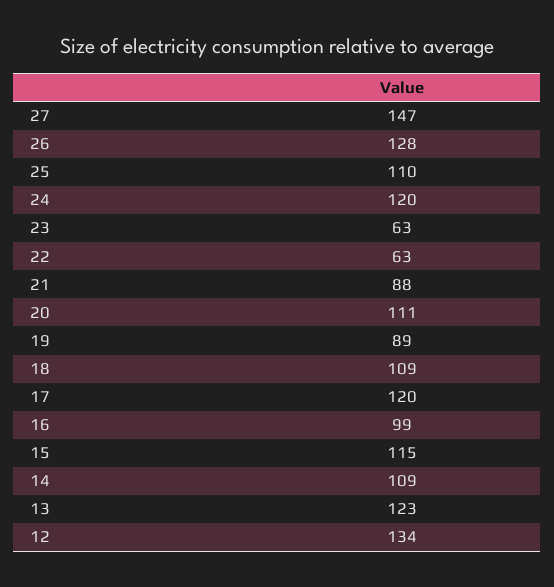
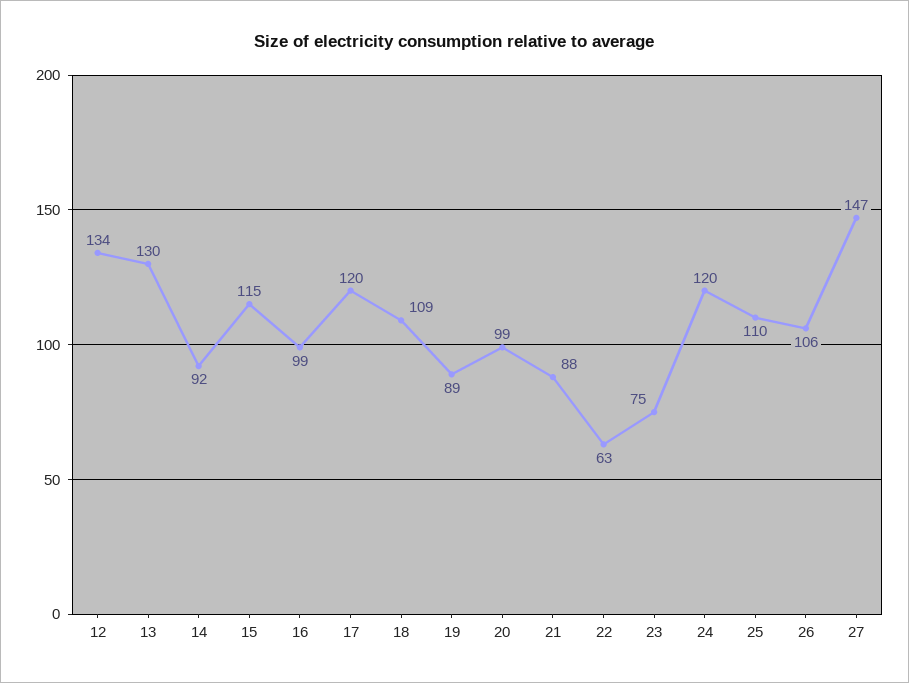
  {
    "27": 147,
-   "26": 128,
+   "26": 106,
    "25": 110,
    "24": 120,
-   "23": 63,
+   "23": 75,
    "22": 63,
    "21": 88,
-   "20": 111,
+   "20": 99,
    "19": 89,
    "18": 109,
    "17": 120,
    "16": 99,
    "15": 115,
-   "14": 109,
+   "14": 92,
-   "13": 123,
+   "13": 130,
    "12": 134
  }

